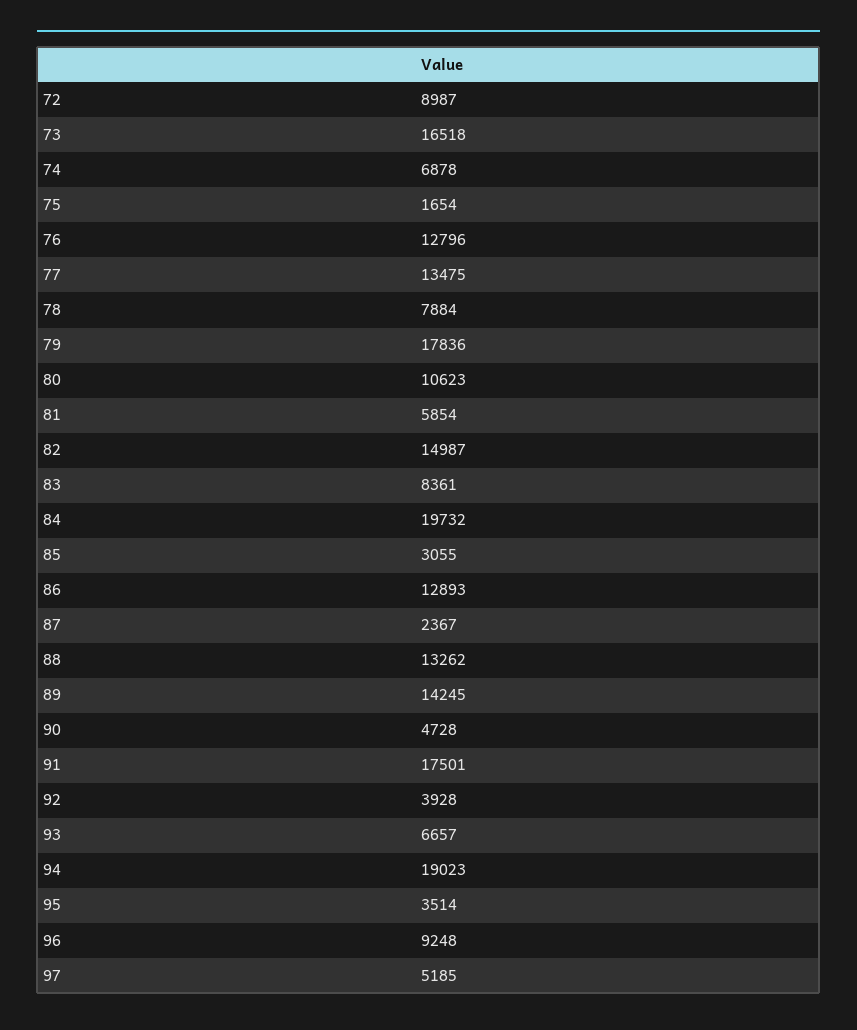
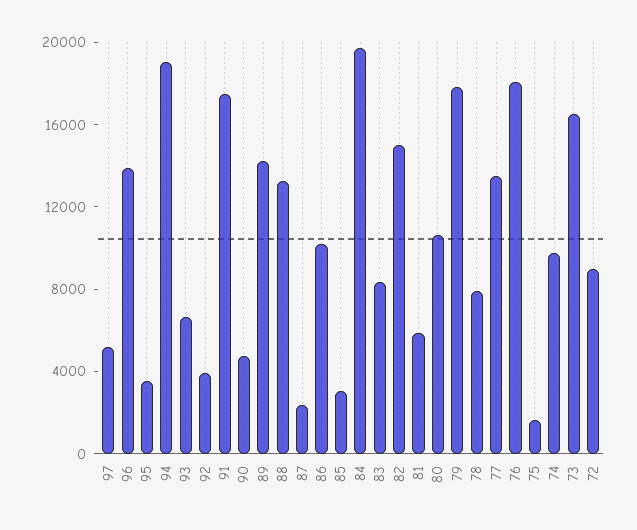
  {
    "72": 8987,
    "73": 16518,
-   "74": 6878,
+   "74": 10000,
    "75": 1654,
-   "76": 12796,
+   "76": 18000,
    "77": 13475,
    "78": 7884,
    "79": 17836,
    "80": 10623,
    "81": 5854,
    "82": 14987,
    "83": 8361,
    "84": 19732,
    "85": 3055,
-   "86": 12893,
+   "86": 10000,
    "87": 2367,
    "88": 13262,
    "89": 14245,
    "90": 4728,
    "91": 17501,
    "92": 3928,
    "93": 6657,
    "94": 19023,
    "95": 3514,
-   "96": 9248,
+   "96": 14000,
    "97": 5185
  }

